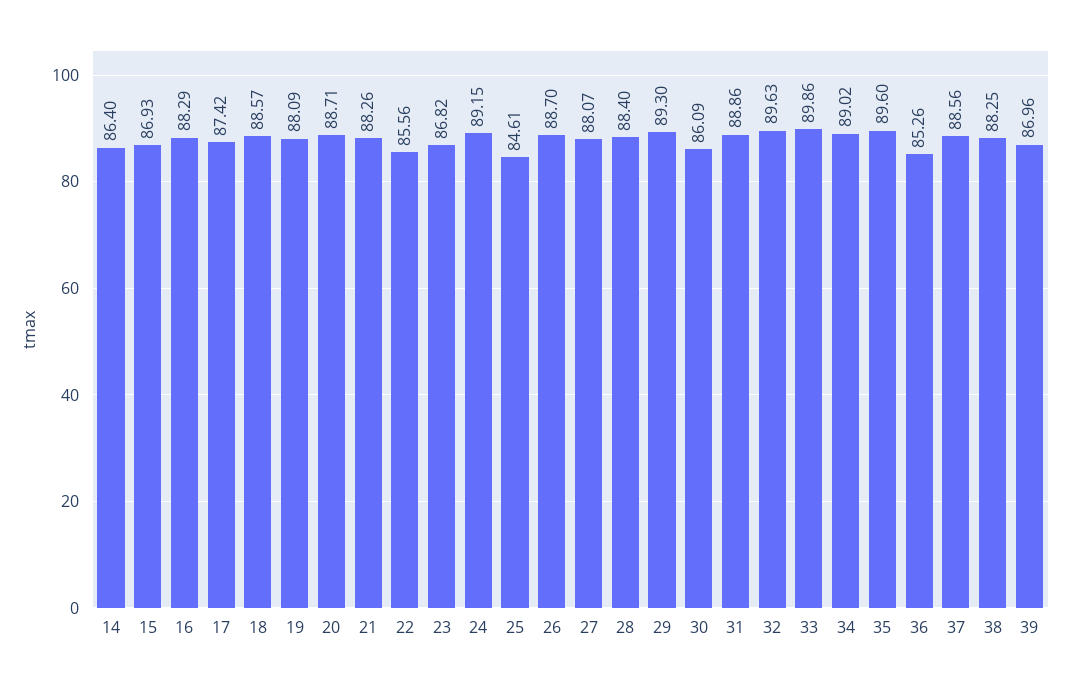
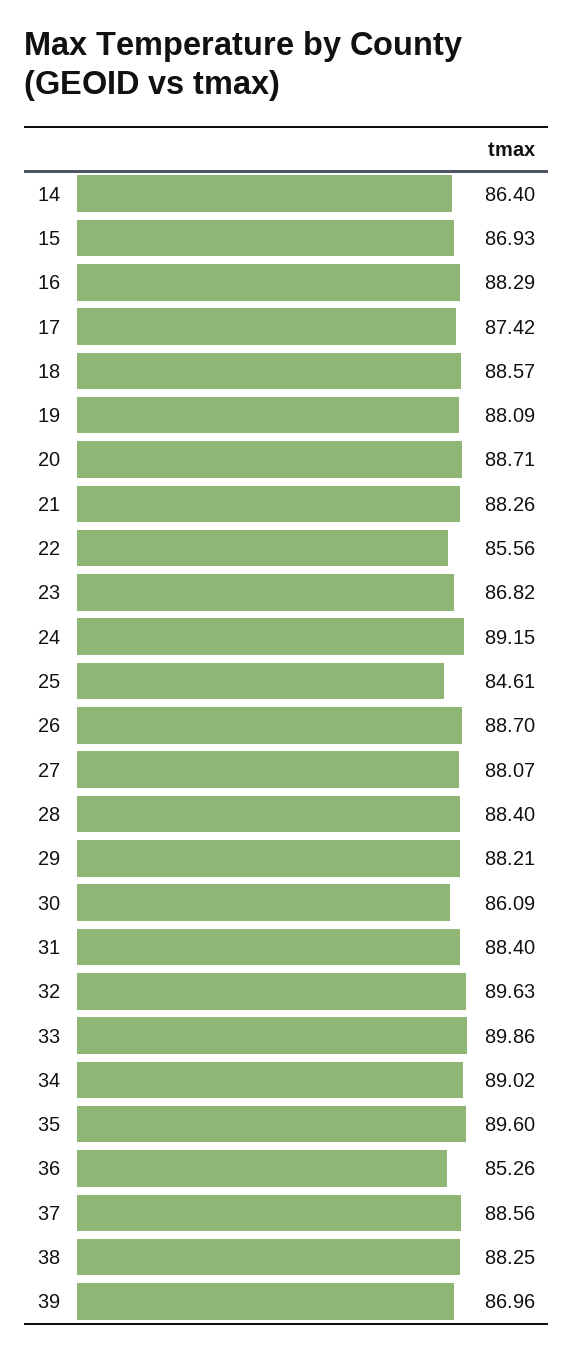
  {
    "14": 86.4,
    "15": 86.93,
    "16": 88.29,
    "17": 87.42,
    "18": 88.57,
    "19": 88.09,
    "20": 88.71,
    "21": 88.26,
    "22": 85.56,
    "23": 86.82,
    "24": 89.15,
    "25": 84.61,
    "26": 88.7,
    "27": 88.07,
    "28": 88.4,
-   "29": 89.3,
+   "29": 88.21,
    "30": 86.09,
-   "31": 88.86,
+   "31": 88.4,
    "32": 89.63,
    "33": 89.86,
    "34": 89.02,
    "35": 89.6,
    "36": 85.26,
    "37": 88.56,
    "38": 88.25,
    "39": 86.96
  }

